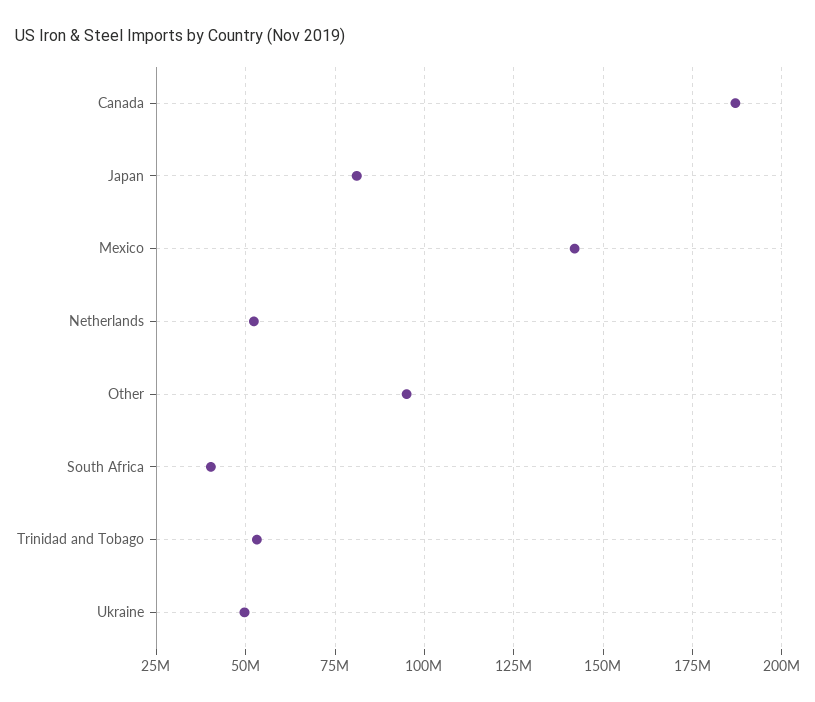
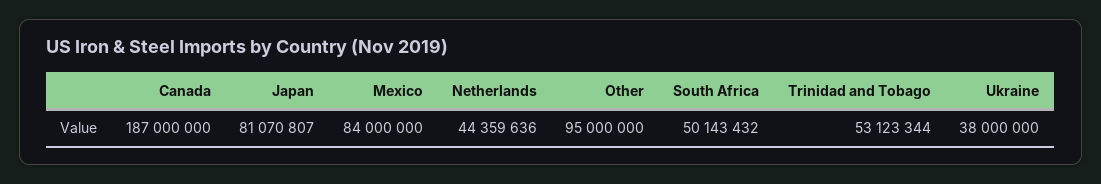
  {
    "Canada": 187000000,
    "Japan": 81070807,
-   "Mexico": 142500000,
+   "Mexico": 84000000,
-   "Netherlands": 52500000,
+   "Netherlands": 44359636,
    "Other": 95000000,
-   "South Africa": 40000000,
+   "South Africa": 50143432,
    "Trinidad and Tobago": 53123344,
-   "Ukraine": 50000000
+   "Ukraine": 38000000
  }

